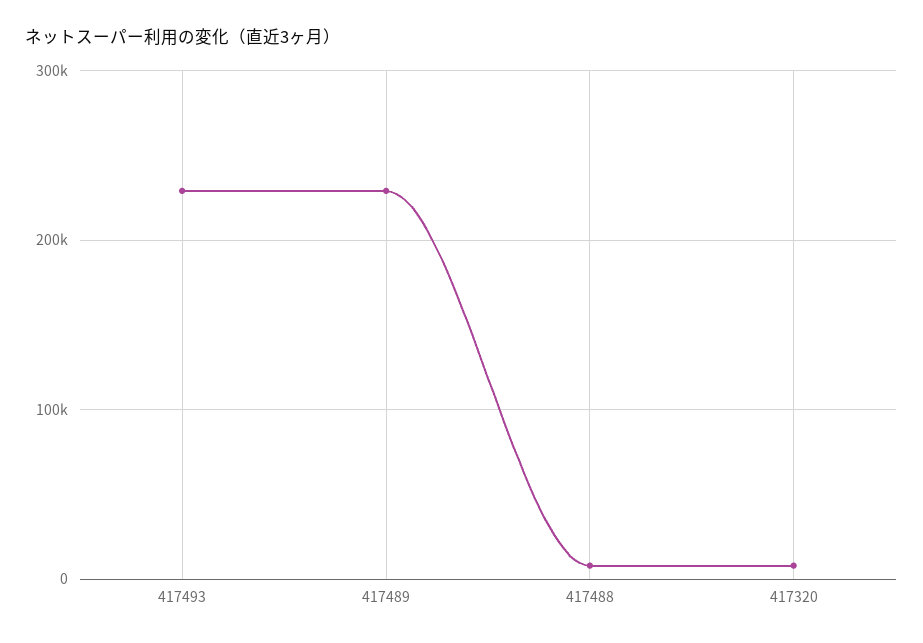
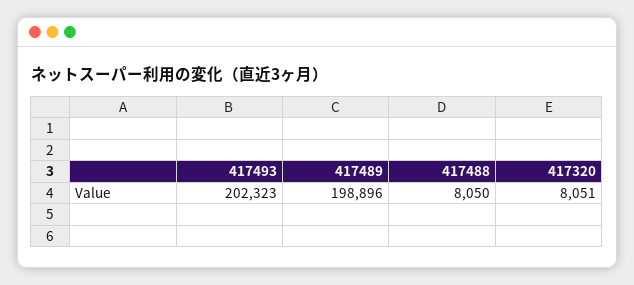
  {
-   "417493": 230000,
+   "417493": 202323,
-   "417489": 230000,
+   "417489": 198896,
    "417488": 8050,
    "417320": 8051
  }

